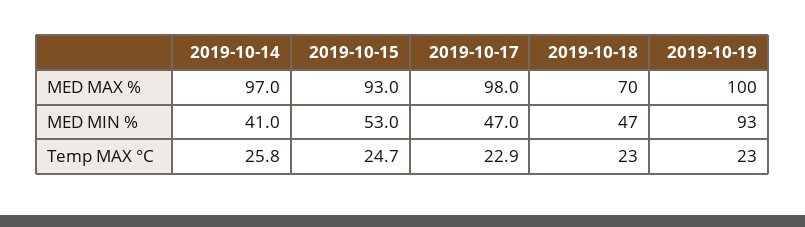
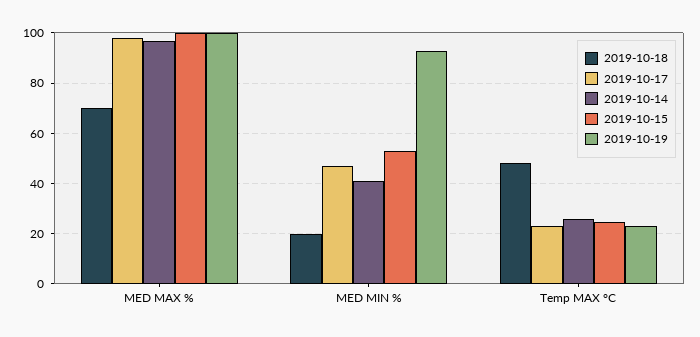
  {
    "2019-10-14": {
      "MED MAX %": 97,
      "MED MIN %": 41,
      "Temp MAX °C": 25.8
    },
    "2019-10-15": {
-     "MED MAX %": 93,
+     "MED MAX %": 100,
      "MED MIN %": 53,
      "Temp MAX °C": 24.7
    },
    "2019-10-17": {
      "MED MAX %": 98,
      "MED MIN %": 47,
      "Temp MAX °C": 22.9
    },
    "2019-10-18": {
      "MED MAX %": 70,
-     "MED MIN %": 47,
+     "MED MIN %": 20,
-     "Temp MAX °C": 23
+     "Temp MAX °C": 47.5
    },
    "2019-10-19": {
      "MED MAX %": 100,
      "MED MIN %": 93,
      "Temp MAX °C": 23
    }
  }

